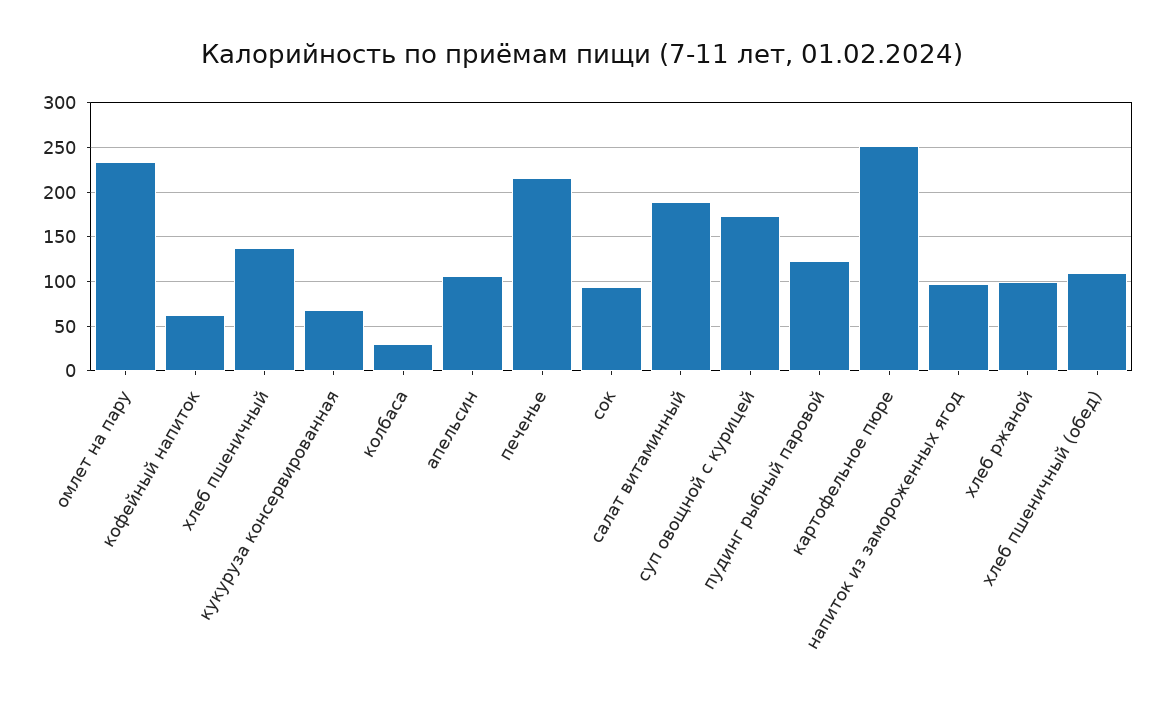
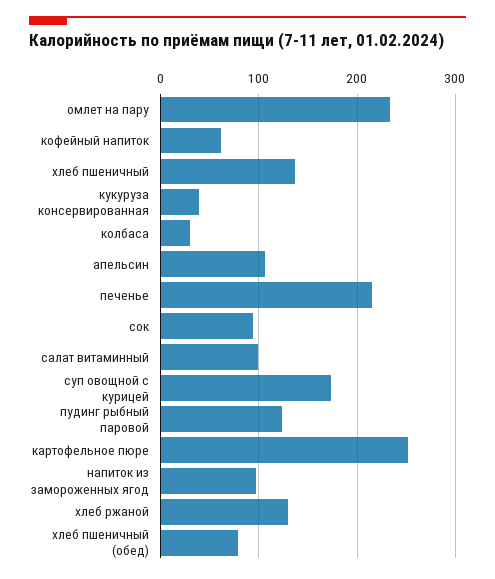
  {
    "омлет на пару": 230,
    "кофейный напиток": 60,
    "хлеб пшеничный": 140,
-   "кукуруза консервированная": 70,
+   "кукуруза консервированная": 40,
    "колбаса": 30,
    "апельсин": 110,
    "печенье": 220,
    "сок": 90,
-   "салат витаминный": 190,
+   "салат витаминный": 100,
    "суп овощной с курицей": 170,
    "пудинг рыбный паровой": 120,
    "картофельное пюре": 250,
    "напиток из замороженных ягод": 100,
-   "хлеб ржаной": 100,
+   "хлеб ржаной": 130,
-   "хлеб пшеничный (обед)": 110
+   "хлеб пшеничный (обед)": 80
  }

